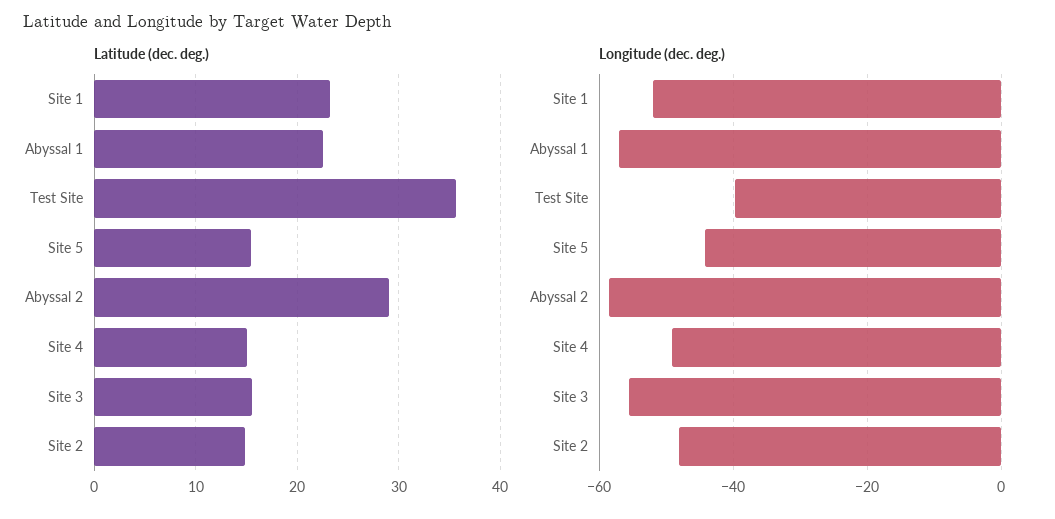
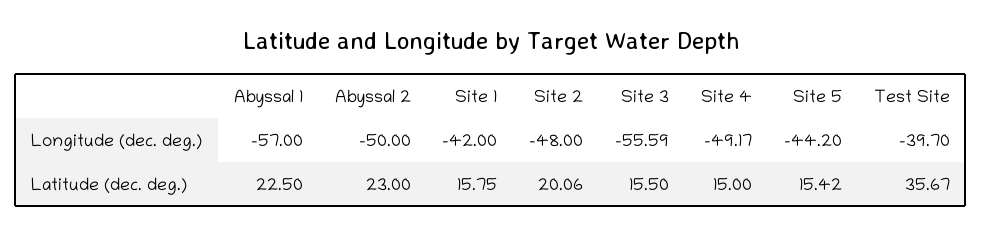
  {
    "Latitude (dec. deg.)": {
-     "Site 1": 23,
+     "Site 1": 15.75,
      "Abyssal 1": 22.5,
      "Test Site": 35.67,
      "Site 5": 15.42,
-     "Abyssal 2": 29,
+     "Abyssal 2": 23,
      "Site 4": 15,
      "Site 3": 15.5,
-     "Site 2": 15
+     "Site 2": 20.06
    },
    "Longitude (dec. deg.)": {
-     "Site 1": -52,
+     "Site 1": -42,
      "Abyssal 1": -57,
      "Test Site": -39.7,
      "Site 5": -44.2,
-     "Abyssal 2": -58,
+     "Abyssal 2": -50,
      "Site 4": -49.17,
      "Site 3": -55.59,
      "Site 2": -48
    }
  }

